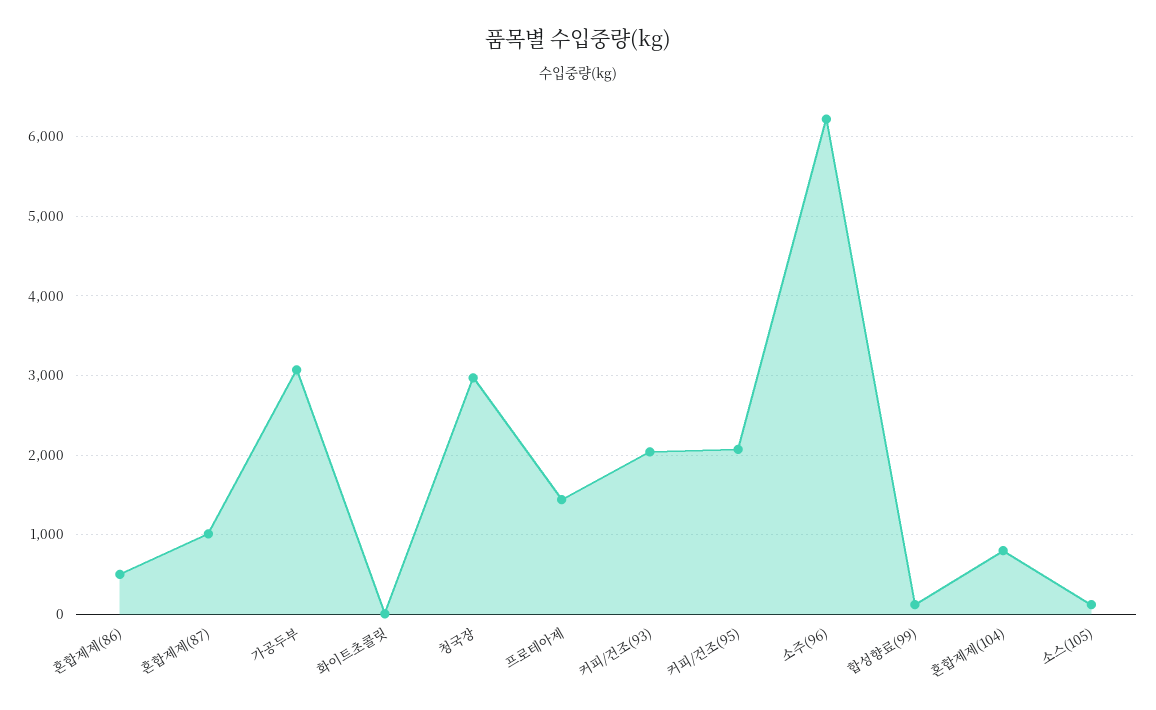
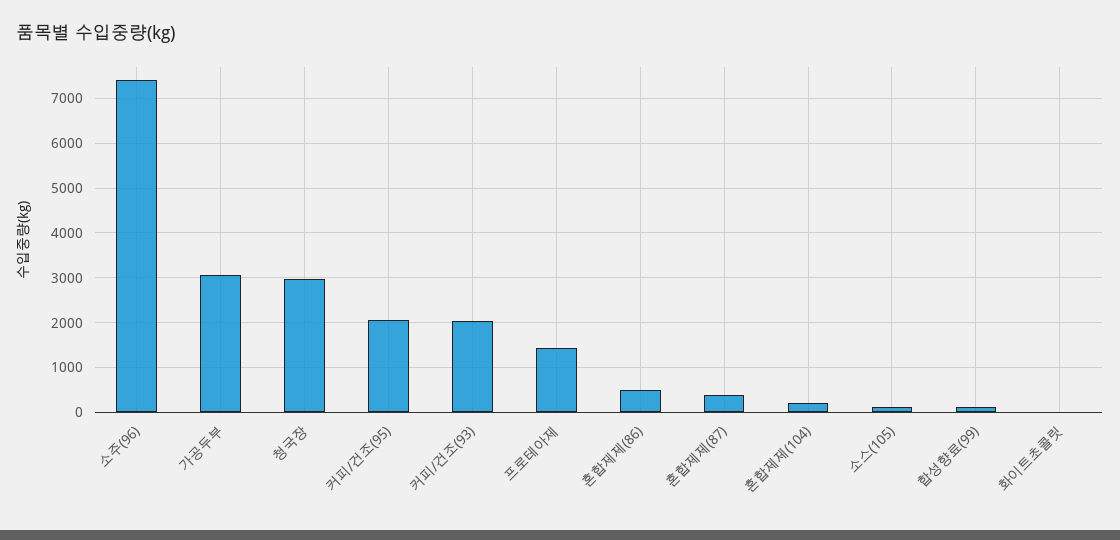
  {
    "혼합제제(86)": 500,
-   "혼합제제(87)": 1000,
+   "혼합제제(87)": 400,
    "가공두부": 3100,
    "화이트초콜릿": 0,
    "청국장": 3000,
    "프로테아제": 1400,
    "커피/건조(93)": 2000,
    "커피/건조(95)": 2100,
-   "소주(96)": 6200,
+   "소주(96)": 7400,
    "합성향료(99)": 100,
-   "혼합제제(104)": 800,
+   "혼합제제(104)": 200,
    "소스(105)": 100
  }

